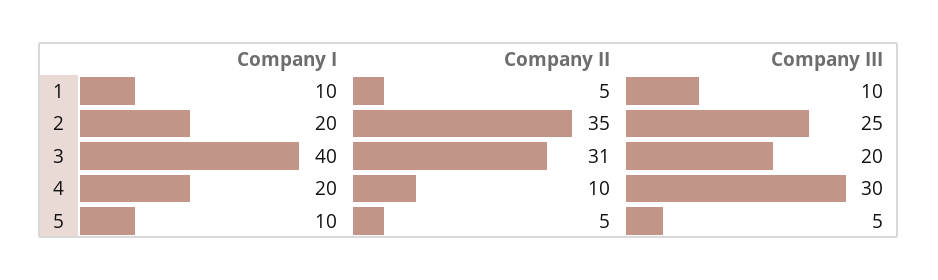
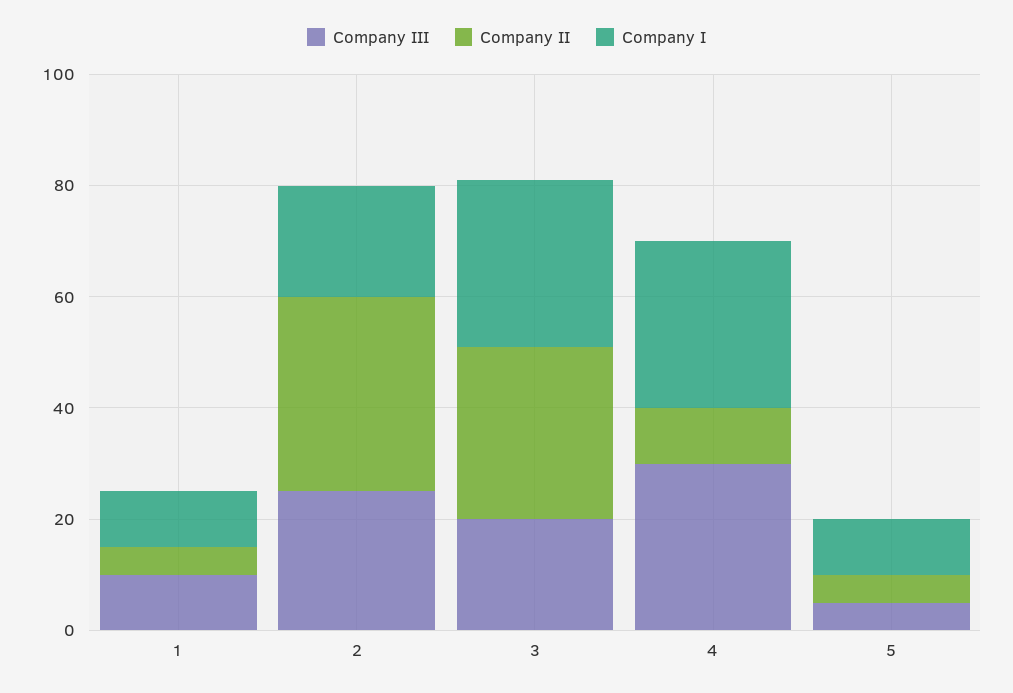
  {
    "Company I": {
      "1": 10,
      "2": 20,
-     "3": 40,
+     "3": 30,
-     "4": 20,
+     "4": 30,
      "5": 10
    },
    "Company II": {
      "1": 5,
      "2": 35,
      "3": 31,
      "4": 10,
      "5": 5
    },
    "Company III": {
      "1": 10,
      "2": 25,
      "3": 20,
      "4": 30,
      "5": 5
    }
  }

